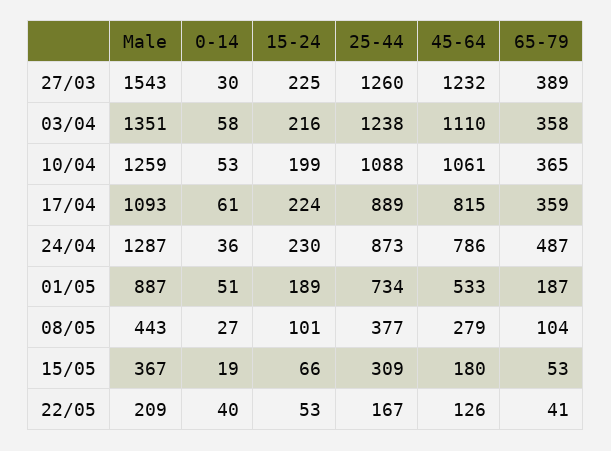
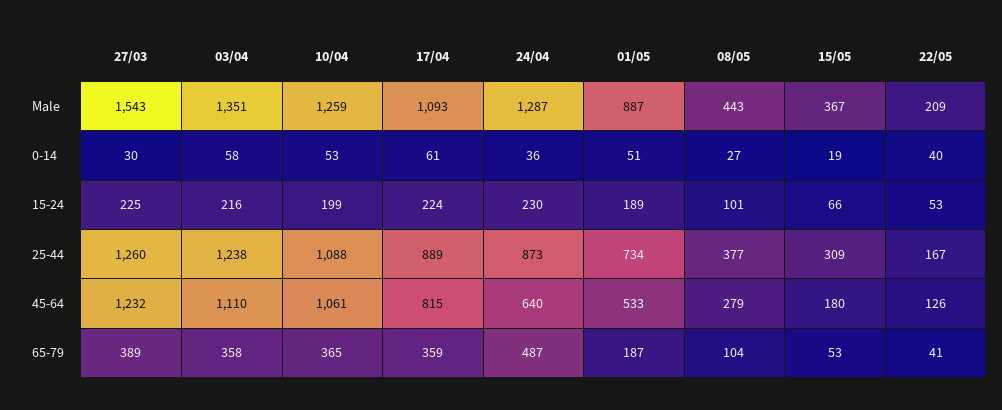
  {
    "Male": {
      "27/03": 1543,
      "03/04": 1351,
      "10/04": 1259,
      "17/04": 1093,
      "24/04": 1287,
      "01/05": 887,
      "08/05": 443,
      "15/05": 367,
      "22/05": 209
    },
    "0-14": {
      "27/03": 30,
      "03/04": 58,
      "10/04": 53,
      "17/04": 61,
      "24/04": 36,
      "01/05": 51,
      "08/05": 27,
      "15/05": 19,
      "22/05": 40
    },
    "15-24": {
      "27/03": 225,
      "03/04": 216,
      "10/04": 199,
      "17/04": 224,
      "24/04": 230,
      "01/05": 189,
      "08/05": 101,
      "15/05": 66,
      "22/05": 53
    },
    "25-44": {
      "27/03": 1260,
      "03/04": 1238,
      "10/04": 1088,
      "17/04": 889,
      "24/04": 873,
      "01/05": 734,
      "08/05": 377,
      "15/05": 309,
      "22/05": 167
    },
    "45-64": {
      "27/03": 1232,
      "03/04": 1110,
      "10/04": 1061,
      "17/04": 815,
-     "24/04": 786,
+     "24/04": 640,
      "01/05": 533,
      "08/05": 279,
      "15/05": 180,
      "22/05": 126
    },
    "65-79": {
      "27/03": 389,
      "03/04": 358,
      "10/04": 365,
      "17/04": 359,
      "24/04": 487,
      "01/05": 187,
      "08/05": 104,
      "15/05": 53,
      "22/05": 41
    }
  }

